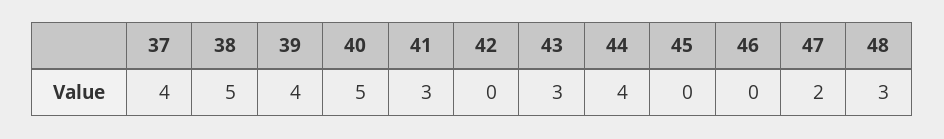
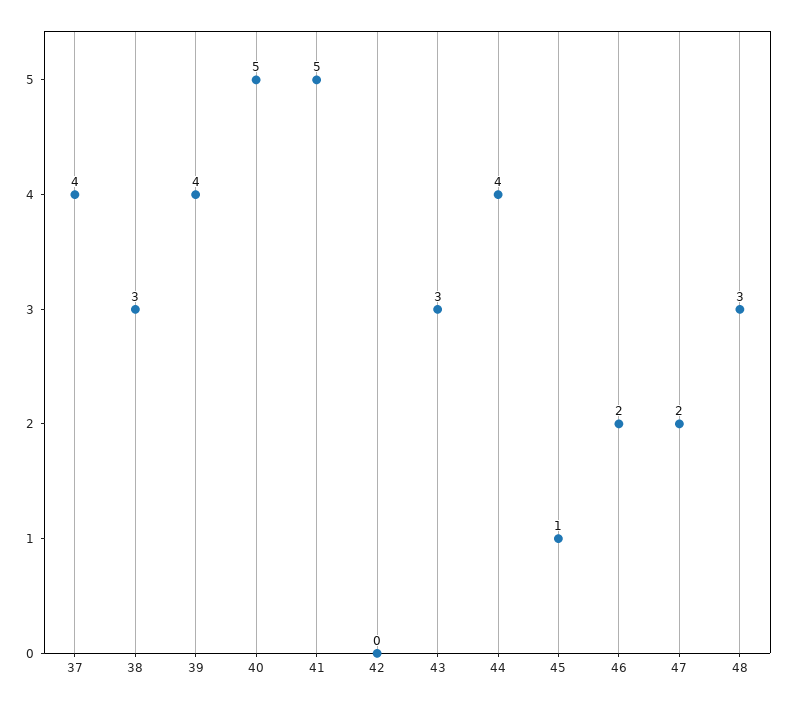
  {
    "37": 4,
-   "38": 5,
+   "38": 3,
    "39": 4,
    "40": 5,
-   "41": 3,
+   "41": 5,
    "42": 0,
    "43": 3,
    "44": 4,
-   "45": 0,
+   "45": 1,
-   "46": 0,
+   "46": 2,
    "47": 2,
    "48": 3
  }

